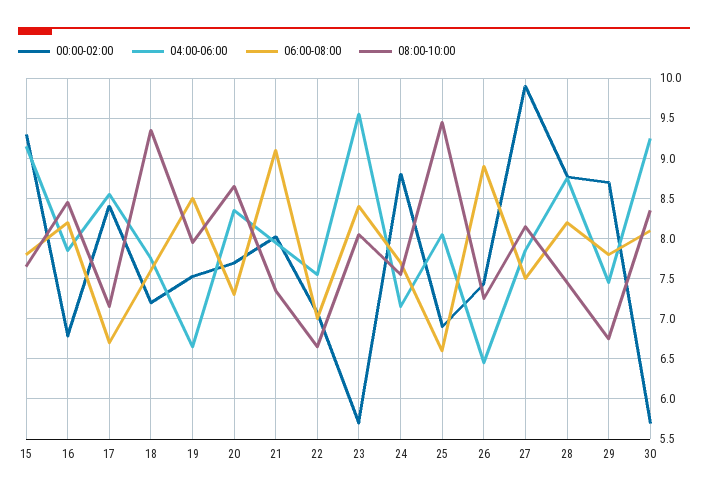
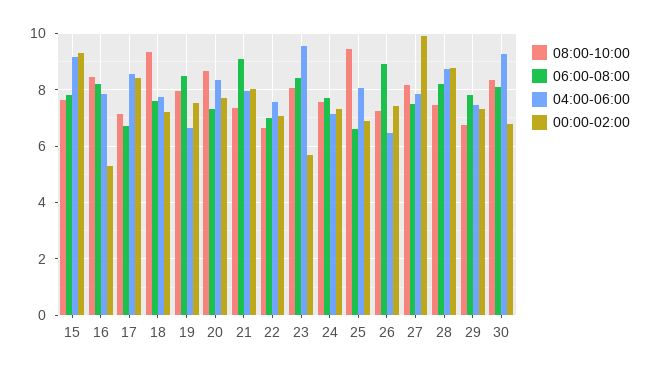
  {
    "00:00-02:00": {
      "15": 9.3,
-     "16": 6.8,
+     "16": 5.25,
      "17": 8.4,
      "18": 7.2,
      "19": 7.5,
      "20": 7.7,
      "21": 8,
      "22": 7.1,
      "23": 5.7,
-     "24": 8.8,
+     "24": 7.25,
      "25": 6.9,
      "26": 7.4,
      "27": 9.9,
      "28": 8.8,
-     "29": 8.7,
+     "29": 7.25,
-     "30": 5.7
+     "30": 6.75
    },
    "04:00-06:00": {
      "15": 9.2,
      "16": 7.9,
      "17": 8.6,
      "18": 7.8,
      "19": 6.7,
      "20": 8.4,
      "21": 8,
      "22": 7.6,
      "23": 9.6,
      "24": 7.2,
      "25": 8.1,
      "26": 6.5,
      "27": 7.9,
      "28": 8.8,
      "29": 7.5,
      "30": 9.3
    },
    "06:00-08:00": {
      "15": 7.8,
      "16": 8.2,
      "17": 6.7,
      "18": 7.6,
      "19": 8.5,
      "20": 7.3,
      "21": 9.1,
      "22": 7,
      "23": 8.4,
      "24": 7.7,
      "25": 6.6,
      "26": 8.9,
      "27": 7.5,
      "28": 8.2,
      "29": 7.8,
      "30": 8.1
    },
    "08:00-10:00": {
      "15": 7.7,
      "16": 8.5,
      "17": 7.2,
      "18": 9.4,
      "19": 8,
      "20": 8.7,
      "21": 7.4,
      "22": 6.7,
      "23": 8.1,
      "24": 7.6,
      "25": 9.5,
      "26": 7.3,
      "27": 8.2,
      "28": 7.5,
      "29": 6.8,
      "30": 8.4
    }
  }

